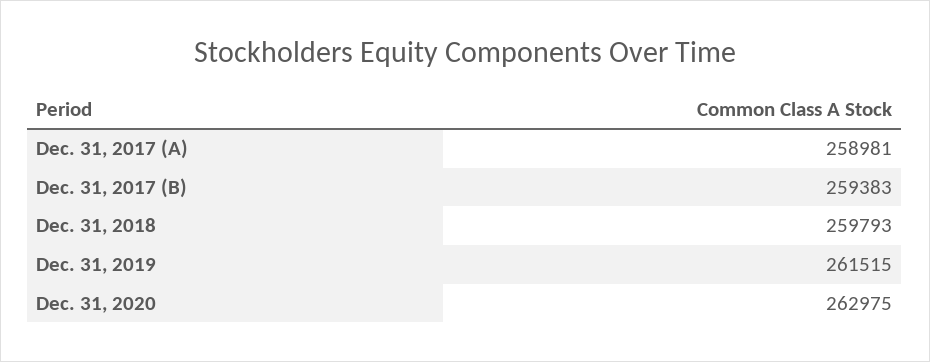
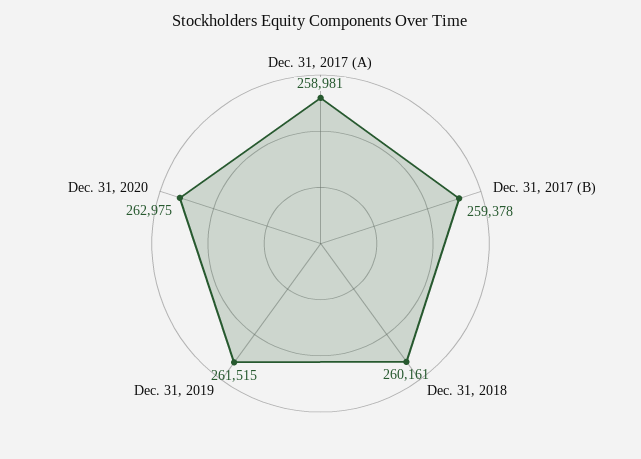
  {
    "Dec. 31, 2017 (A)": 258981,
-   "Dec. 31, 2017 (B)": 259383,
+   "Dec. 31, 2017 (B)": 259378,
-   "Dec. 31, 2018": 259793,
+   "Dec. 31, 2018": 260161,
    "Dec. 31, 2019": 261515,
    "Dec. 31, 2020": 262975
  }

